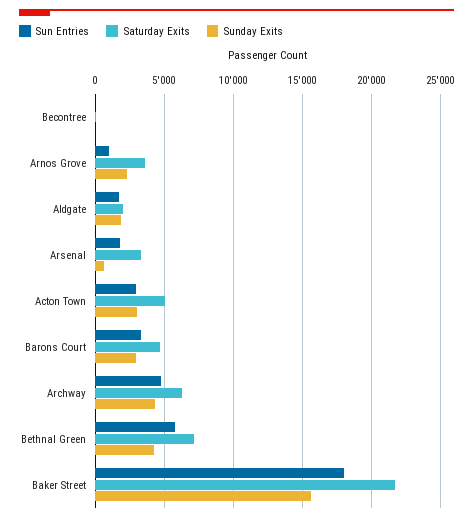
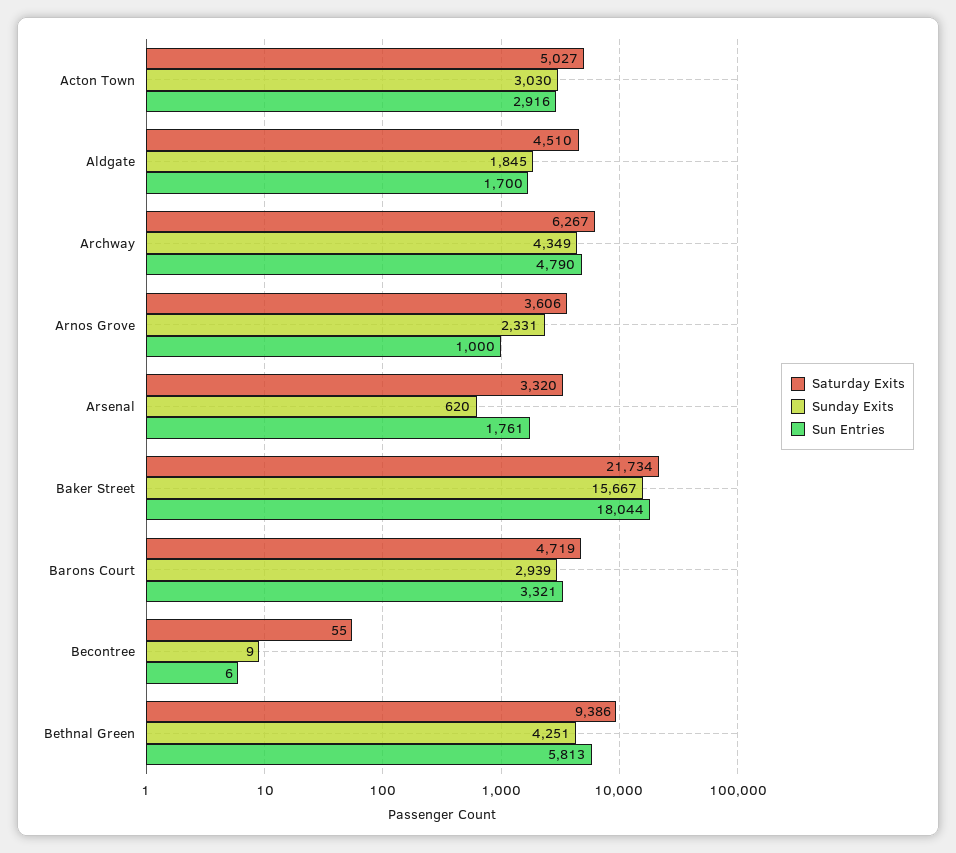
  {
    "Sun Entries": {
      "Becontree": 6,
      "Arnos Grove": 1000,
      "Aldgate": 1700,
      "Arsenal": 1761,
      "Acton Town": 2916,
      "Barons Court": 3321,
      "Archway": 4790,
      "Bethnal Green": 5813,
      "Baker Street": 18044
    },
    "Saturday Exits": {
      "Becontree": 55,
      "Arnos Grove": 3606,
-     "Aldgate": 2000,
+     "Aldgate": 4510,
      "Arsenal": 3320,
      "Acton Town": 5027,
      "Barons Court": 4719,
      "Archway": 6267,
-     "Bethnal Green": 7000,
+     "Bethnal Green": 9386,
      "Baker Street": 21734
    },
    "Sunday Exits": {
      "Becontree": 9,
      "Arnos Grove": 2331,
      "Aldgate": 1845,
      "Arsenal": 620,
      "Acton Town": 3030,
      "Barons Court": 2939,
      "Archway": 4349,
      "Bethnal Green": 4251,
      "Baker Street": 15667
    }
  }

